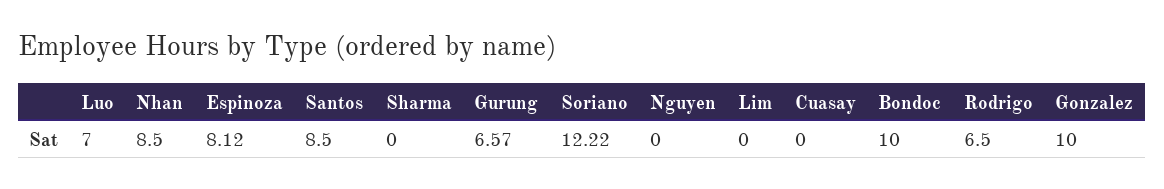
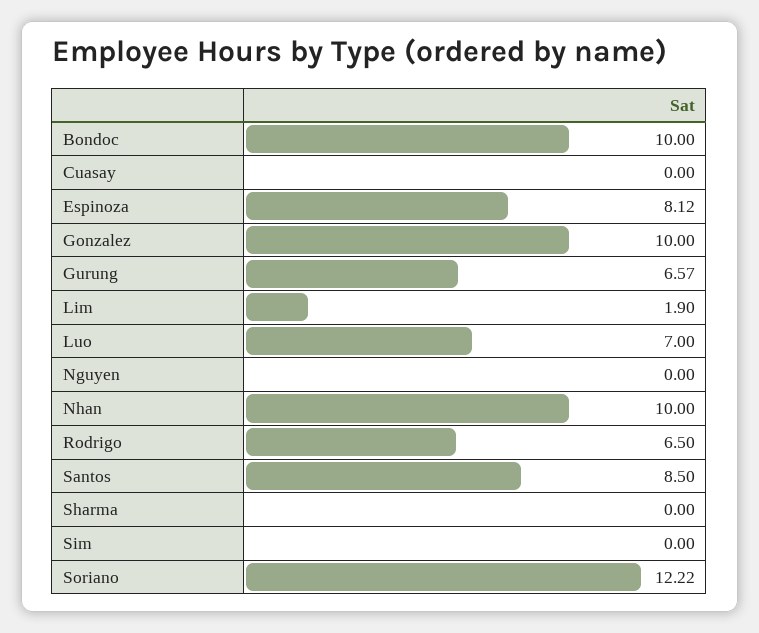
  {
    "Luo": 7,
-   "Nhan": 8.5,
+   "Nhan": 10,
    "Espinoza": 8.12,
    "Santos": 8.5,
    "Sharma": 0,
    "Gurung": 6.57,
    "Soriano": 12.22,
    "Nguyen": 0,
-   "Lim": 0,
+   "Lim": 1.9,
    "Cuasay": 0,
    "Bondoc": 10,
    "Rodrigo": 6.5,
-   "Gonzalez": 10
+   "Gonzalez": 10,
+   "Sim": 0
  }

